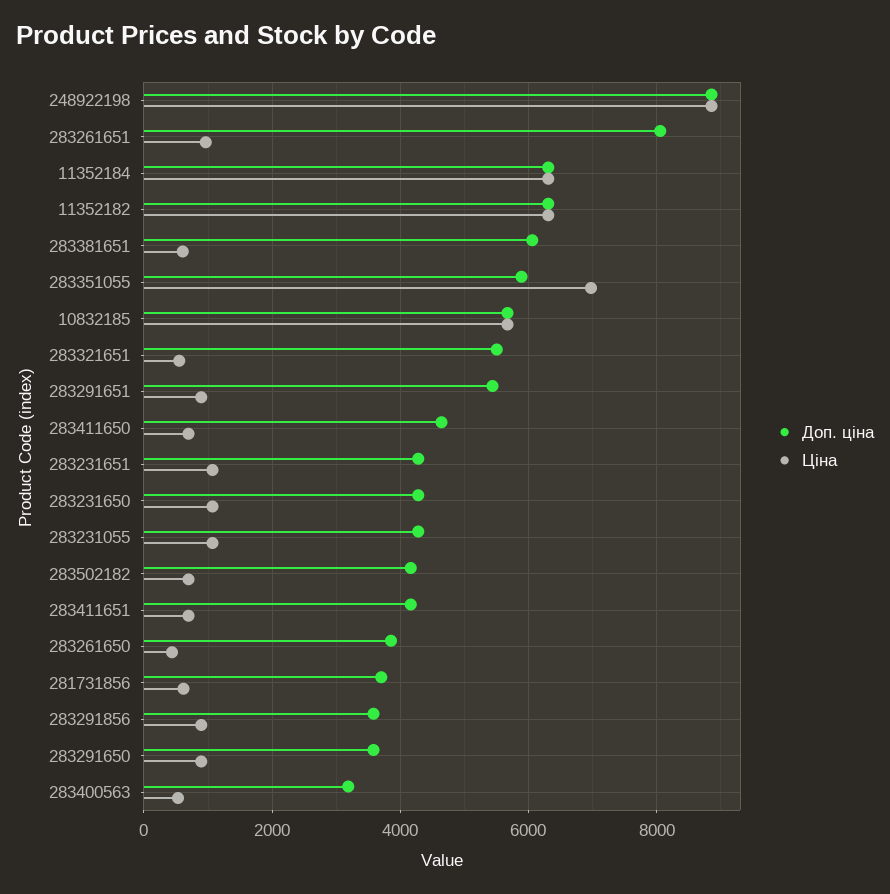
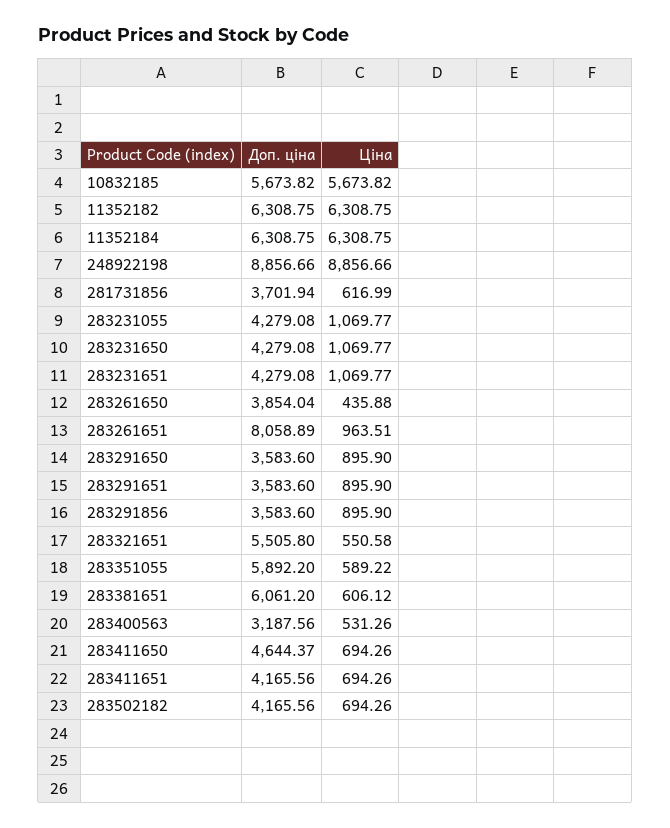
  {
    "Доп. ціна": {
      "248922198": 8856.66,
      "283261651": 8058.89,
      "11352184": 6308.75,
      "11352182": 6308.75,
      "283381651": 6061.2,
      "283351055": 5892.2,
      "10832185": 5673.82,
      "283321651": 5505.8,
-     "283291651": 5400,
+     "283291651": 3583.6,
      "283411650": 4644.37,
      "283231651": 4279.08,
      "283231650": 4279.08,
      "283231055": 4279.08,
      "283502182": 4165.56,
      "283411651": 4165.56,
      "283261650": 3854.04,
      "281731856": 3701.94,
      "283291856": 3583.6,
      "283291650": 3583.6,
      "283400563": 3187.56
    },
    "Ціна": {
      "248922198": 8856.66,
      "283261651": 963.51,
      "11352184": 6308.75,
      "11352182": 6308.75,
      "283381651": 606.12,
-     "283351055": 7000,
+     "283351055": 589.22,
      "10832185": 5673.82,
      "283321651": 550.58,
      "283291651": 895.9,
      "283411650": 694.26,
      "283231651": 1069.77,
      "283231650": 1069.77,
      "283231055": 1069.77,
      "283502182": 694.26,
      "283411651": 694.26,
      "283261650": 435.88,
      "281731856": 616.99,
      "283291856": 895.9,
      "283291650": 895.9,
      "283400563": 531.26
    }
  }

